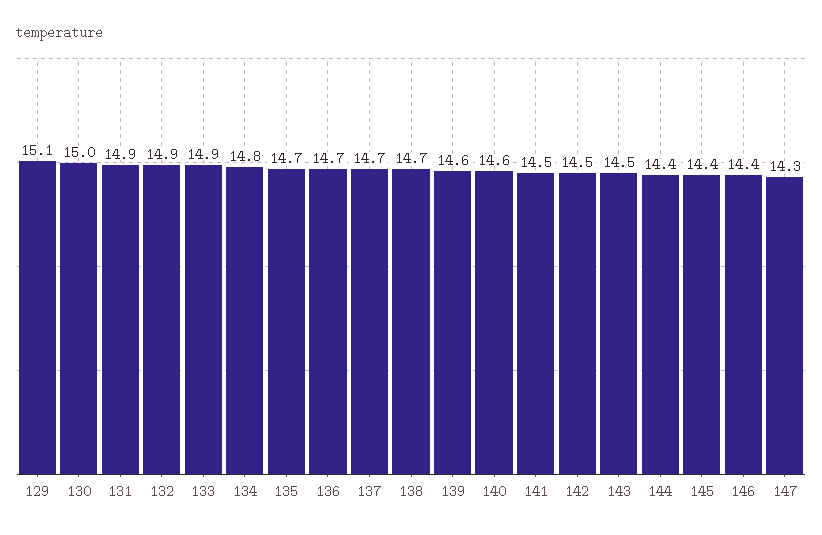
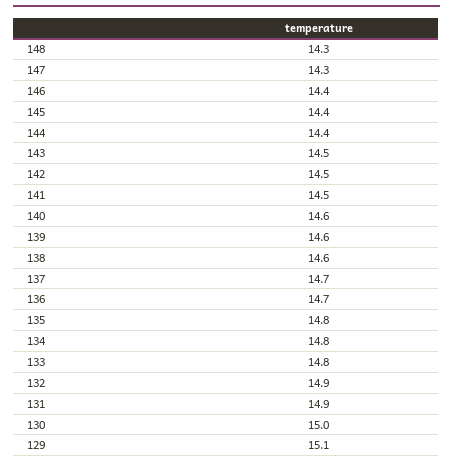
  {
    "129": 15.1,
    "130": 15,
    "131": 14.9,
    "132": 14.9,
-   "133": 14.9,
+   "133": 14.8,
    "134": 14.8,
-   "135": 14.7,
+   "135": 14.8,
    "136": 14.7,
    "137": 14.7,
-   "138": 14.7,
+   "138": 14.6,
    "139": 14.6,
    "140": 14.6,
    "141": 14.5,
    "142": 14.5,
    "143": 14.5,
    "144": 14.4,
    "145": 14.4,
    "146": 14.4,
-   "147": 14.3
+   "147": 14.3,
+   "148": 14.3
  }

